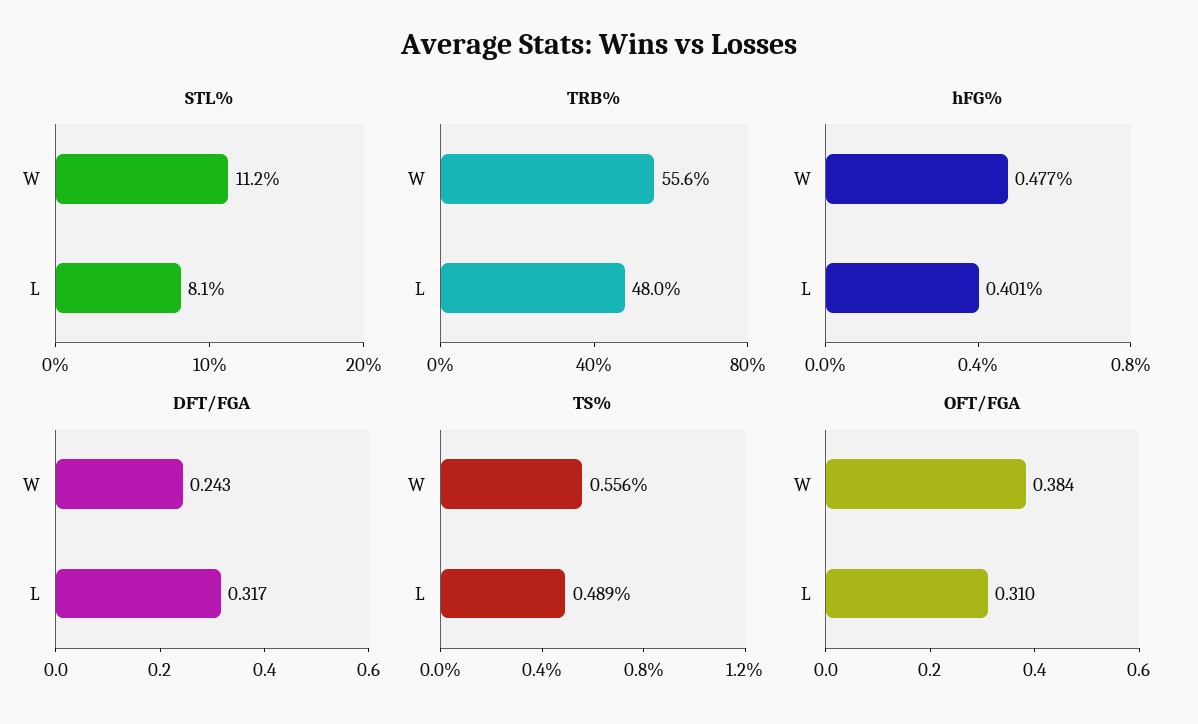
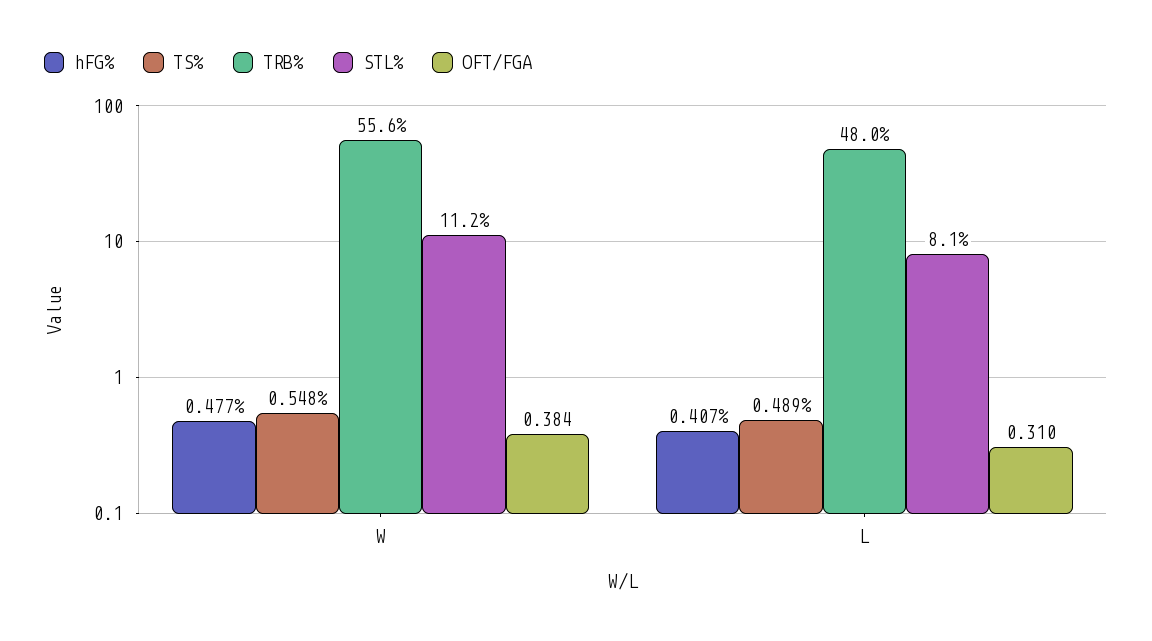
  {
    "STL%": {
      "W": 11.2,
      "L": 8.1
    },
    "TRB%": {
      "W": 55.6,
      "L": 48
    },
    "hFG%": {
      "W": 0.477,
-     "L": 0.401
+     "L": 0.407
    },
-   "DFT/FGA": {
-     "W": 0.243,
-     "L": 0.317
-   },
    "TS%": {
-     "W": 0.556,
+     "W": 0.548,
      "L": 0.489
    },
    "OFT/FGA": {
      "W": 0.384,
      "L": 0.31
    }
  }

